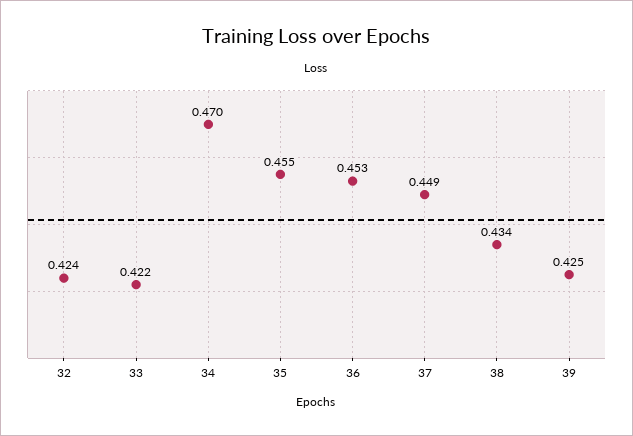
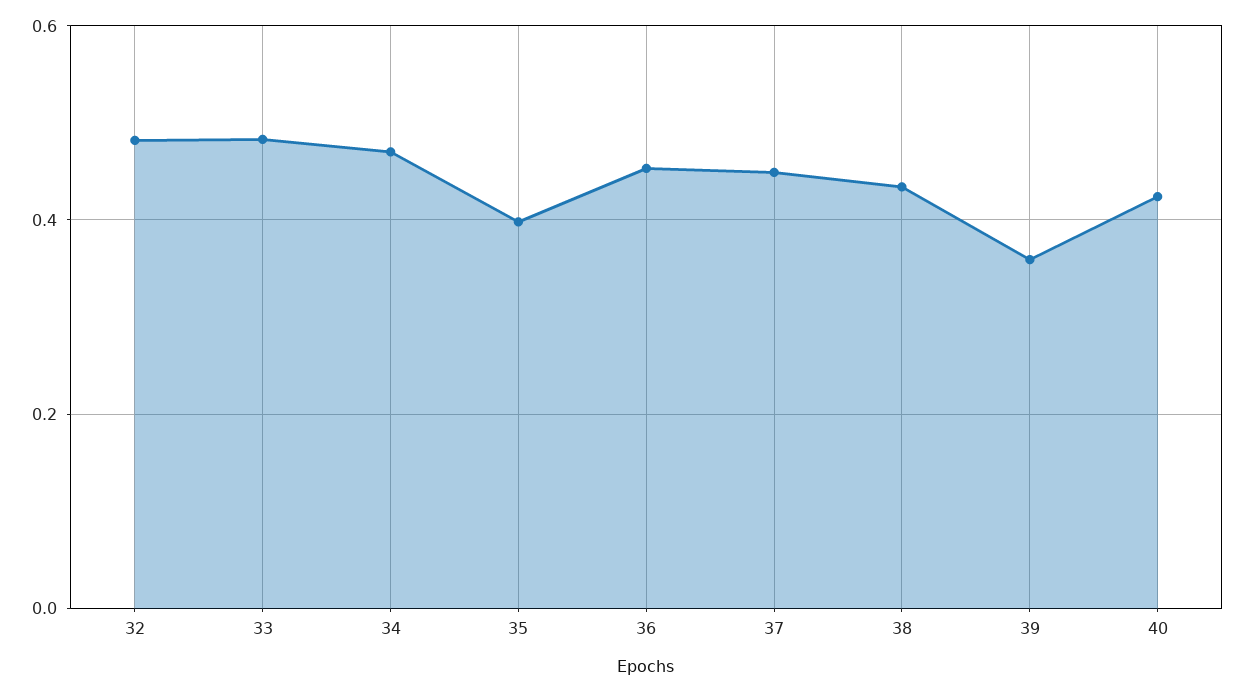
  {
-   "32": 0.424,
+   "32": 0.48,
-   "33": 0.422,
+   "33": 0.48,
    "34": 0.47,
-   "35": 0.455,
+   "35": 0.4,
    "36": 0.453,
    "37": 0.449,
    "38": 0.434,
-   "39": 0.425
+   "39": 0.36,
+   "40": 0.42
  }

